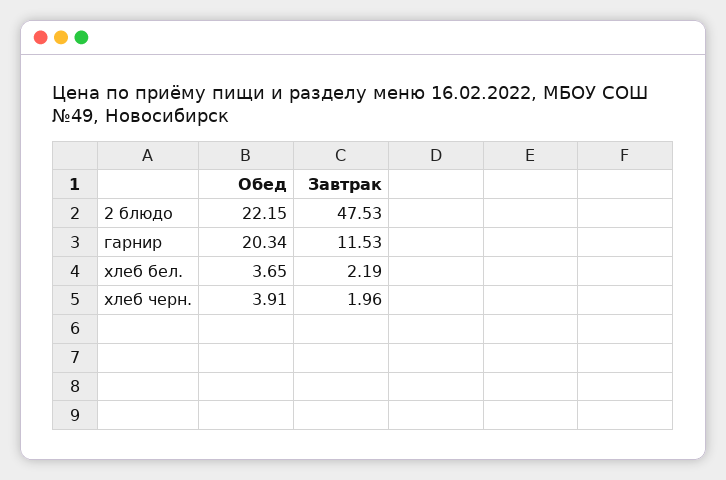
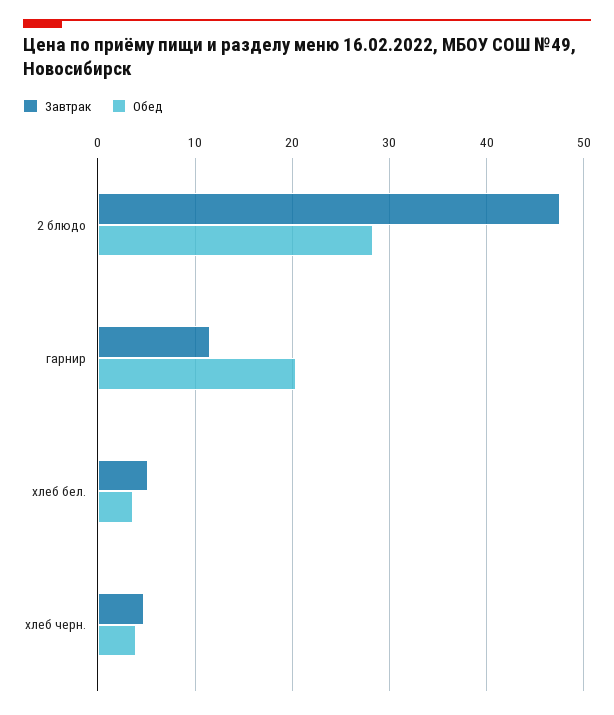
  {
    "Обед": {
-     "2 блюдо": 22.15,
+     "2 блюдо": 28,
      "гарнир": 20.34,
      "хлеб бел.": 3.65,
      "хлеб черн.": 3.91
    },
    "Завтрак": {
      "2 блюдо": 47.53,
      "гарнир": 11.53,
-     "хлеб бел.": 2.19,
+     "хлеб бел.": 5,
-     "хлеб черн.": 1.96
+     "хлеб черн.": 5
    }
  }

